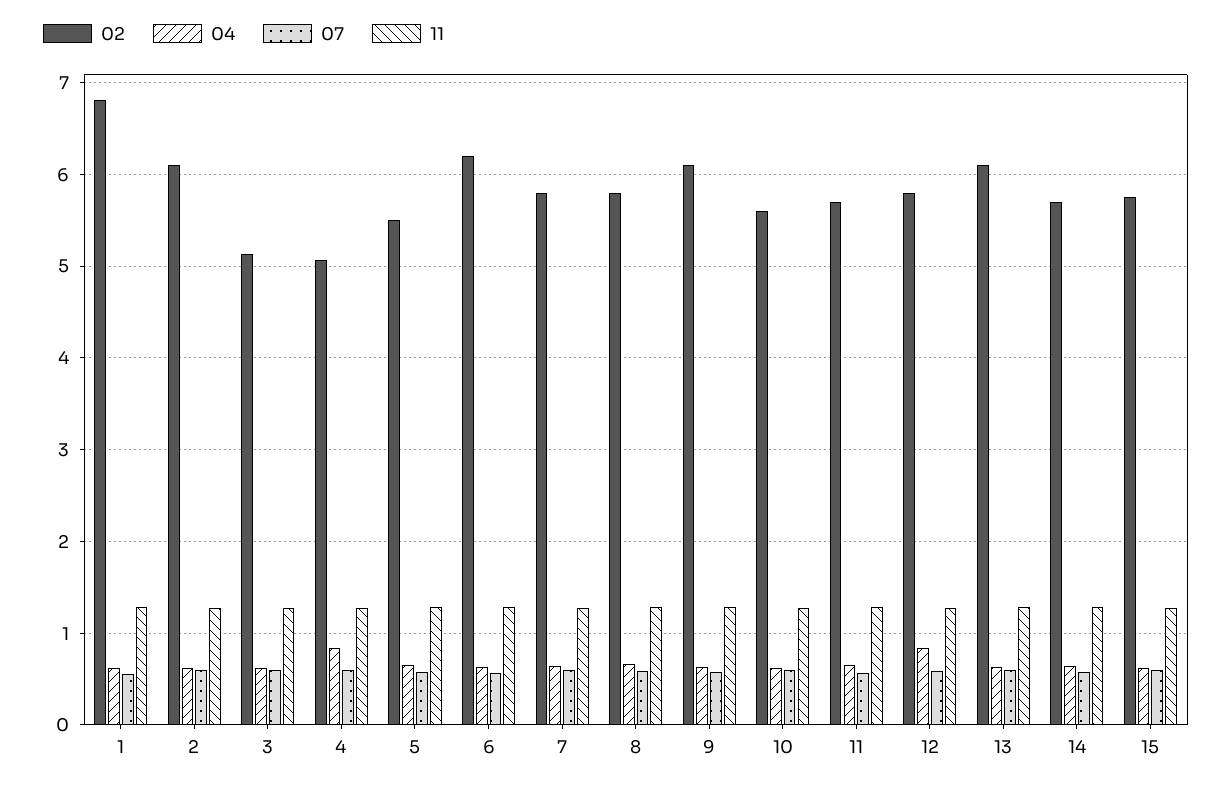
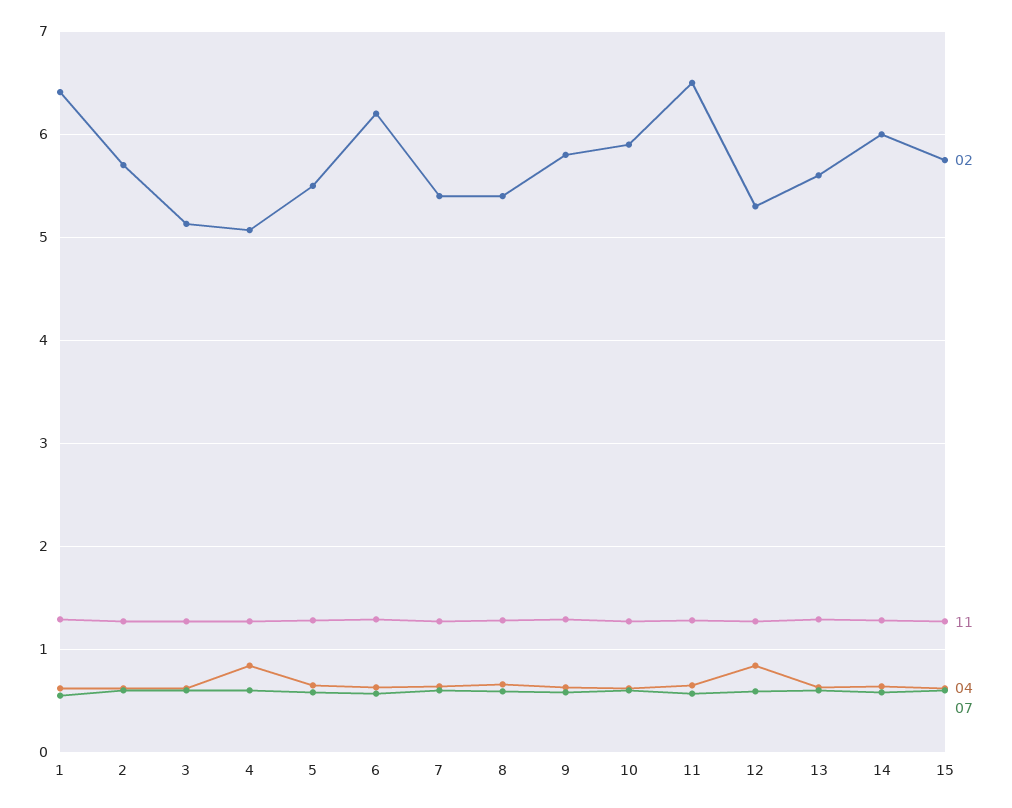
  {
    "02": {
-     "1": 6.8,
+     "1": 6.4,
-     "2": 6.1,
+     "2": 5.7,
      "3": 5.1,
      "4": 5.1,
      "5": 5.5,
      "6": 6.2,
-     "7": 5.8,
+     "7": 5.4,
-     "8": 5.8,
+     "8": 5.4,
-     "9": 6.1,
+     "9": 5.8,
-     "10": 5.6,
+     "10": 5.9,
-     "11": 5.7,
+     "11": 6.5,
-     "12": 5.8,
+     "12": 5.3,
-     "13": 6.1,
+     "13": 5.6,
-     "14": 5.7,
+     "14": 6,
      "15": 5.8
    },
    "04": {
      "1": 0.6,
      "2": 0.6,
      "3": 0.6,
      "4": 0.8,
      "5": 0.7,
      "6": 0.6,
      "7": 0.6,
      "8": 0.7,
      "9": 0.6,
      "10": 0.6,
      "11": 0.7,
      "12": 0.8,
      "13": 0.6,
      "14": 0.6,
      "15": 0.6
    },
    "07": {
      "1": 0.6,
      "2": 0.6,
      "3": 0.6,
      "4": 0.6,
      "5": 0.6,
      "6": 0.6,
      "7": 0.6,
      "8": 0.6,
      "9": 0.6,
      "10": 0.6,
      "11": 0.6,
      "12": 0.6,
      "13": 0.6,
      "14": 0.6,
      "15": 0.6
    },
    "11": {
      "1": 1.3,
      "2": 1.3,
      "3": 1.3,
      "4": 1.3,
      "5": 1.3,
      "6": 1.3,
      "7": 1.3,
      "8": 1.3,
      "9": 1.3,
      "10": 1.3,
      "11": 1.3,
      "12": 1.3,
      "13": 1.3,
      "14": 1.3,
      "15": 1.3
    }
  }

